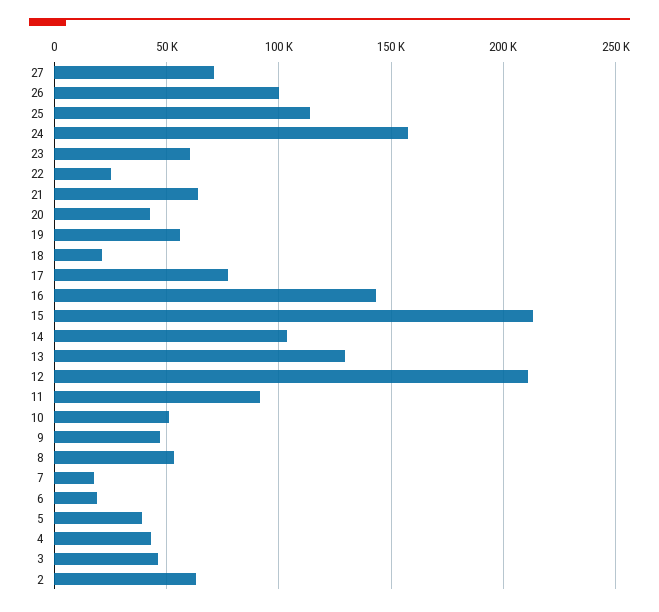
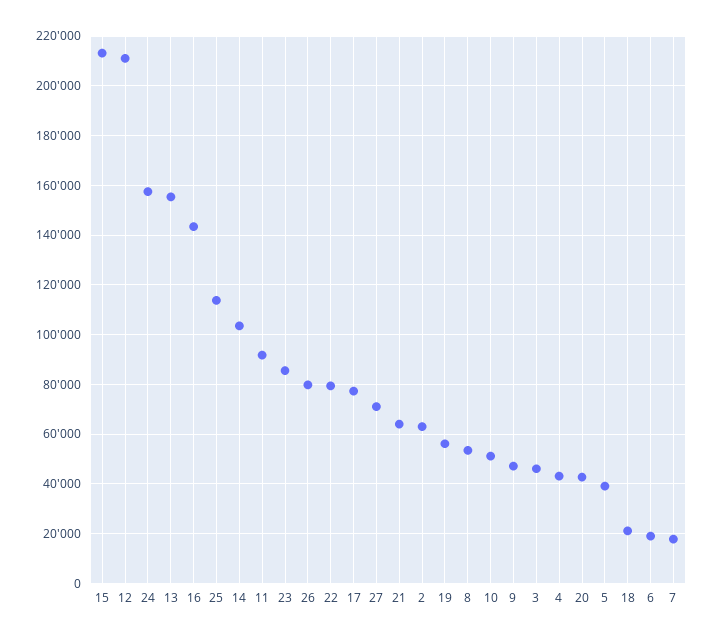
  {
    "27": 70000,
-   "26": 100000,
+   "26": 80000,
    "25": 115000,
    "24": 157500,
-   "23": 60000,
+   "23": 85000,
-   "22": 25000,
+   "22": 80000,
    "21": 65000,
    "20": 42500,
    "19": 55000,
    "18": 20000,
    "17": 77500,
    "16": 142500,
    "15": 212500,
    "14": 102500,
-   "13": 130000,
+   "13": 155000,
    "12": 210000,
    "11": 92500,
    "10": 50000,
    "9": 47500,
    "8": 52500,
    "7": 17500,
    "6": 20000,
    "5": 40000,
    "4": 42500,
    "3": 45000,
    "2": 62500
  }

